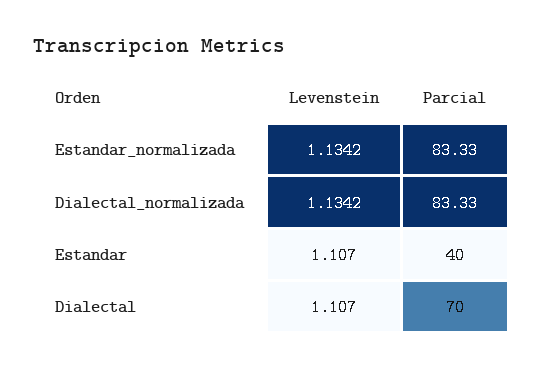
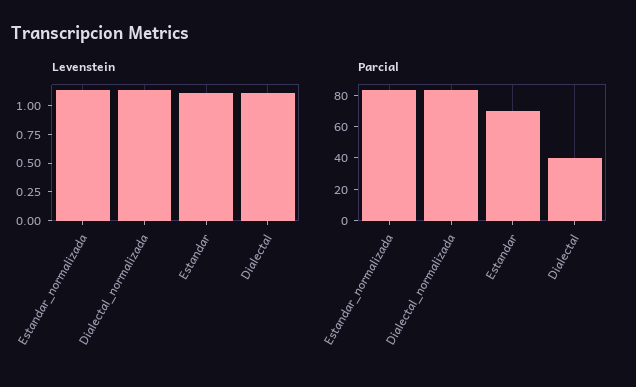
  {
    "Levenstein": {
      "Estandar_normalizada": 1.1342,
      "Dialectal_normalizada": 1.1342,
      "Estandar": 1.107,
      "Dialectal": 1.107
    },
    "Parcial": {
      "Estandar_normalizada": 83.33,
      "Dialectal_normalizada": 83.33,
-     "Estandar": 40,
+     "Estandar": 70,
-     "Dialectal": 70
+     "Dialectal": 40
    }
  }

